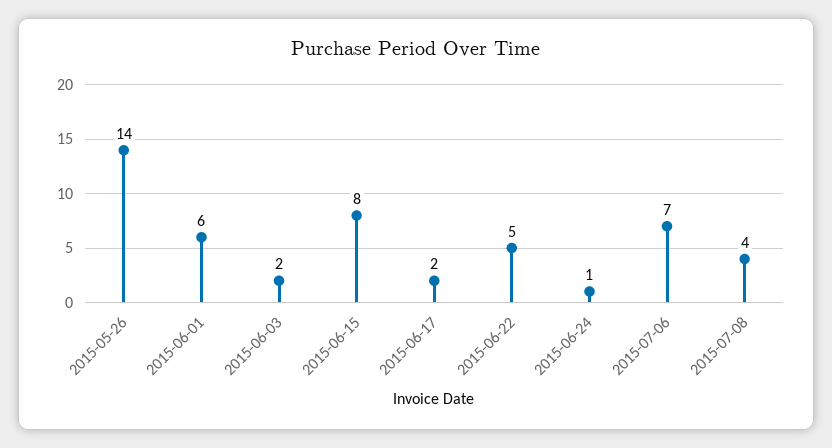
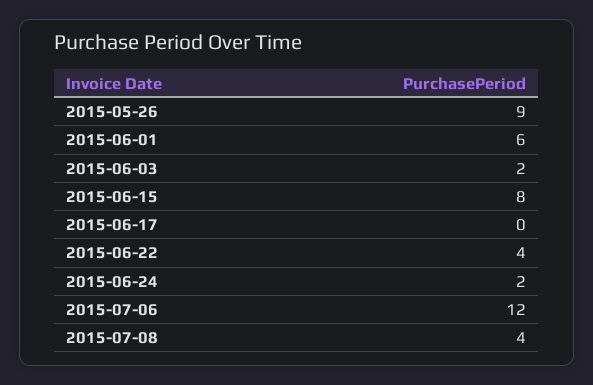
  {
-   "2015-05-26": 14,
+   "2015-05-26": 9,
    "2015-06-01": 6,
    "2015-06-03": 2,
    "2015-06-15": 8,
-   "2015-06-17": 2,
+   "2015-06-17": 0,
-   "2015-06-22": 5,
+   "2015-06-22": 4,
-   "2015-06-24": 1,
+   "2015-06-24": 2,
-   "2015-07-06": 7,
+   "2015-07-06": 12,
    "2015-07-08": 4
  }

